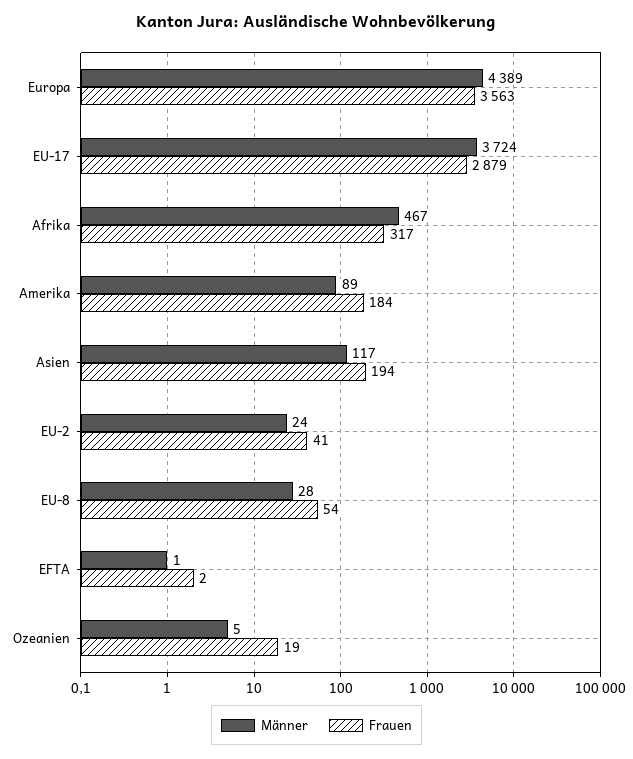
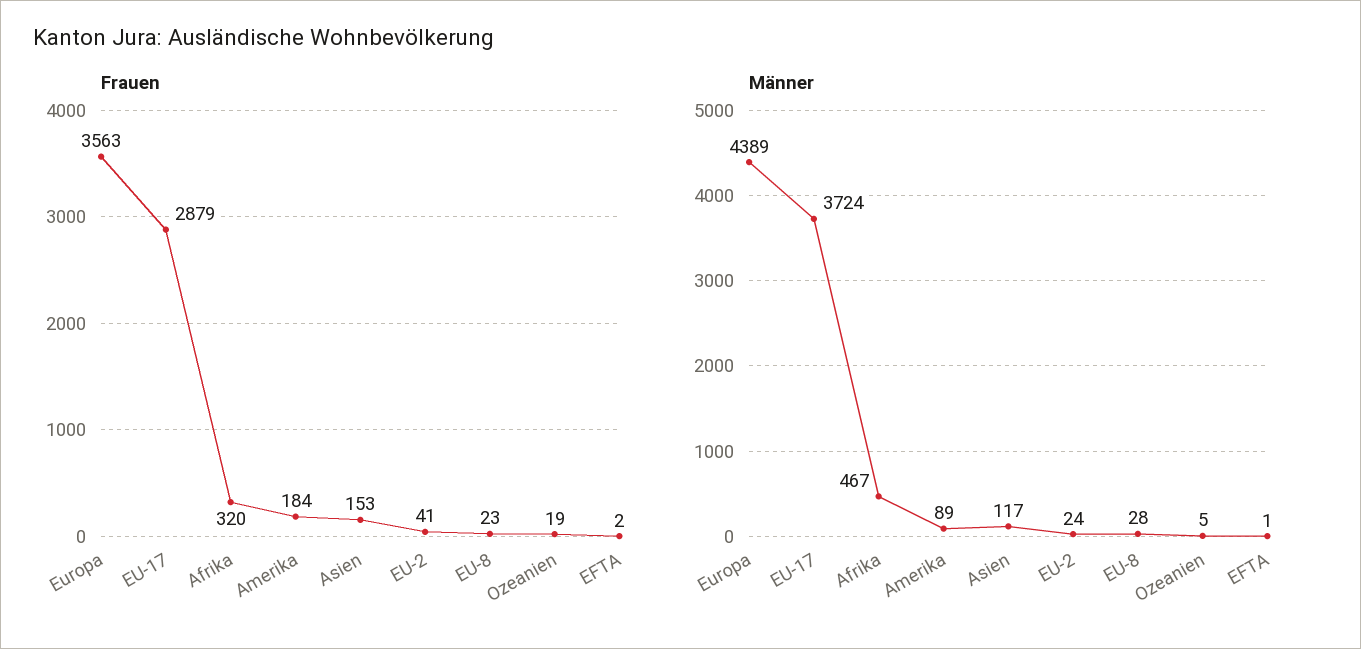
  {
    "Männer": {
      "Europa": 4389,
      "EU-17": 3724,
      "Afrika": 467,
      "Amerika": 89,
      "Asien": 117,
      "EU-2": 24,
      "EU-8": 28,
      "EFTA": 1,
      "Ozeanien": 5
    },
    "Frauen": {
      "Europa": 3563,
      "EU-17": 2879,
-     "Afrika": 317,
+     "Afrika": 320,
      "Amerika": 184,
-     "Asien": 194,
+     "Asien": 153,
      "EU-2": 41,
-     "EU-8": 54,
+     "EU-8": 23,
      "EFTA": 2,
      "Ozeanien": 19
    }
  }

